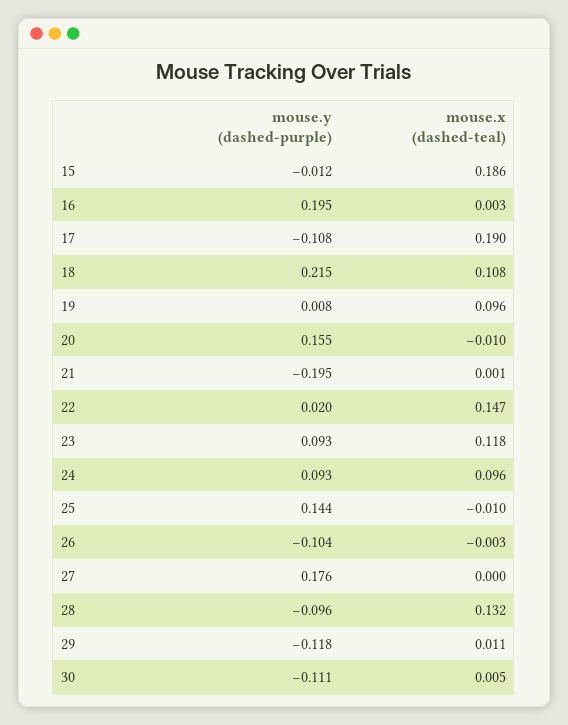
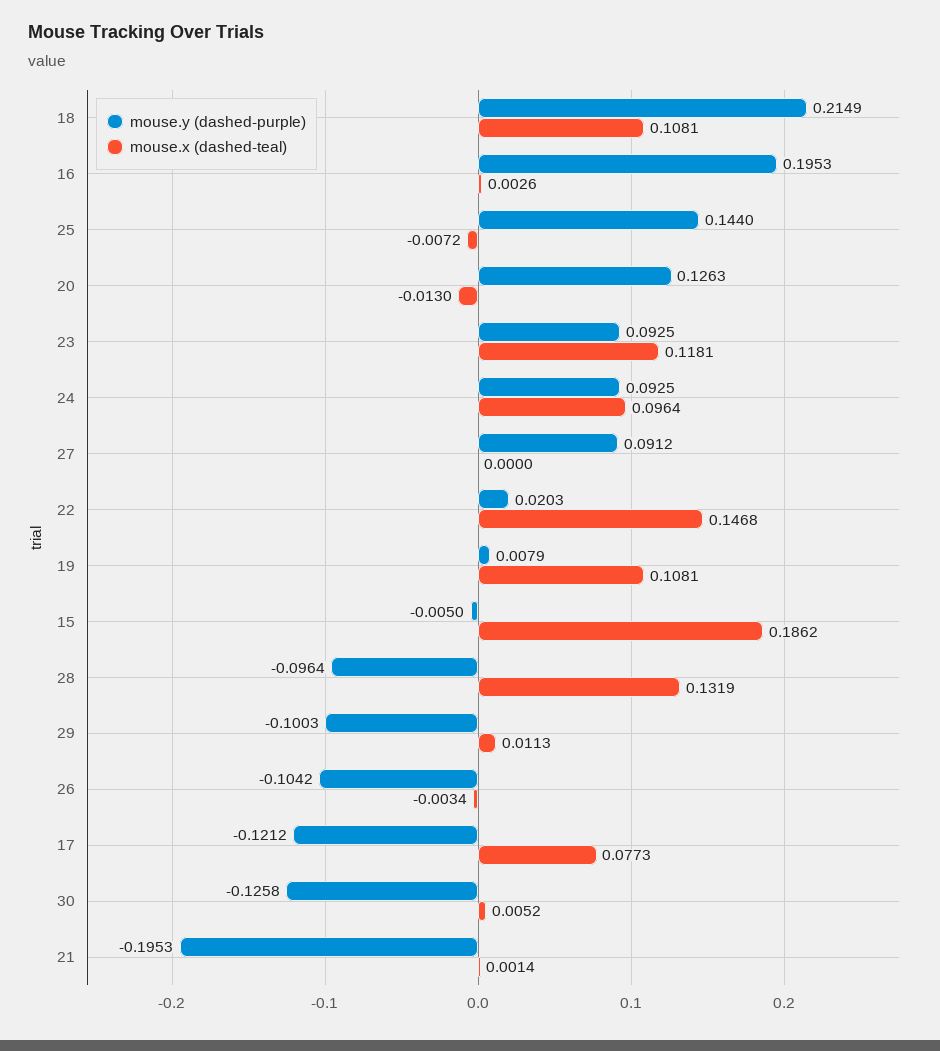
  {
    "mouse.y (dashed-purple)": {
-     "15": -0.012,
+     "15": -0.005,
      "16": 0.1953,
-     "17": -0.108,
+     "17": -0.1212,
      "18": 0.2149,
      "19": 0.0079,
-     "20": 0.155,
+     "20": 0.1263,
      "21": -0.1953,
      "22": 0.0203,
      "23": 0.0925,
      "24": 0.0925,
      "25": 0.144,
      "26": -0.1042,
-     "27": 0.176,
+     "27": 0.0912,
      "28": -0.0964,
-     "29": -0.118,
+     "29": -0.1003,
-     "30": -0.111
+     "30": -0.1258
    },
    "mouse.x (dashed-teal)": {
      "15": 0.1862,
      "16": 0.0026,
-     "17": 0.19,
+     "17": 0.0773,
      "18": 0.1081,
-     "19": 0.096,
+     "19": 0.1081,
-     "20": -0.01,
+     "20": -0.013,
      "21": 0.0014,
      "22": 0.1468,
      "23": 0.1181,
      "24": 0.0964,
-     "25": -0.01,
+     "25": -0.0072,
      "26": -0.0034,
      "27": 0,
      "28": 0.1319,
      "29": 0.0113,
      "30": 0.0052
    }
  }

